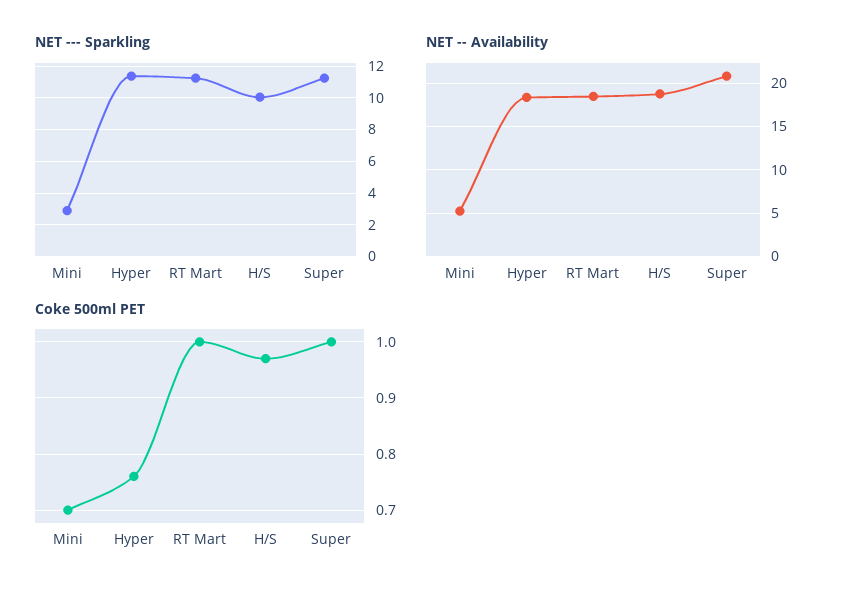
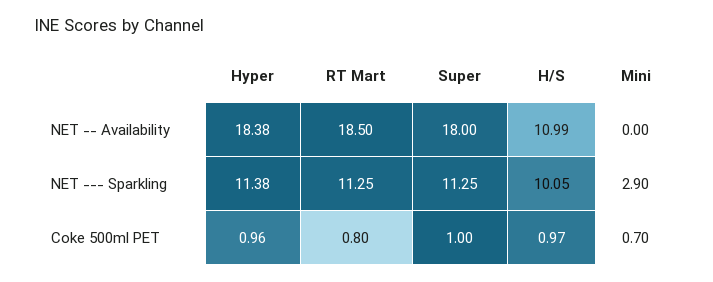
  {
    "NET --- Sparkling": {
      "Mini": 2.9,
      "Hyper": 11.38,
      "RT Mart": 11.25,
      "H/S": 10.05,
      "Super": 11.25
    },
    "NET -- Availability": {
-     "Mini": 5,
+     "Mini": 0,
      "Hyper": 18.38,
      "RT Mart": 18.5,
-     "H/S": 19,
+     "H/S": 10.99,
-     "Super": 21
+     "Super": 18
    },
    "Coke 500ml PET": {
      "Mini": 0.7,
-     "Hyper": 0.75,
+     "Hyper": 0.96,
-     "RT Mart": 1,
+     "RT Mart": 0.8,
      "H/S": 0.97,
      "Super": 1
    }
  }

